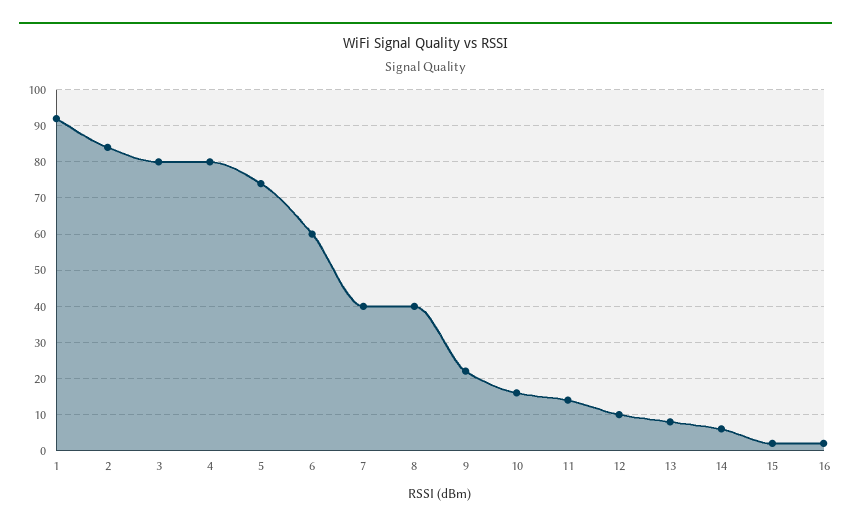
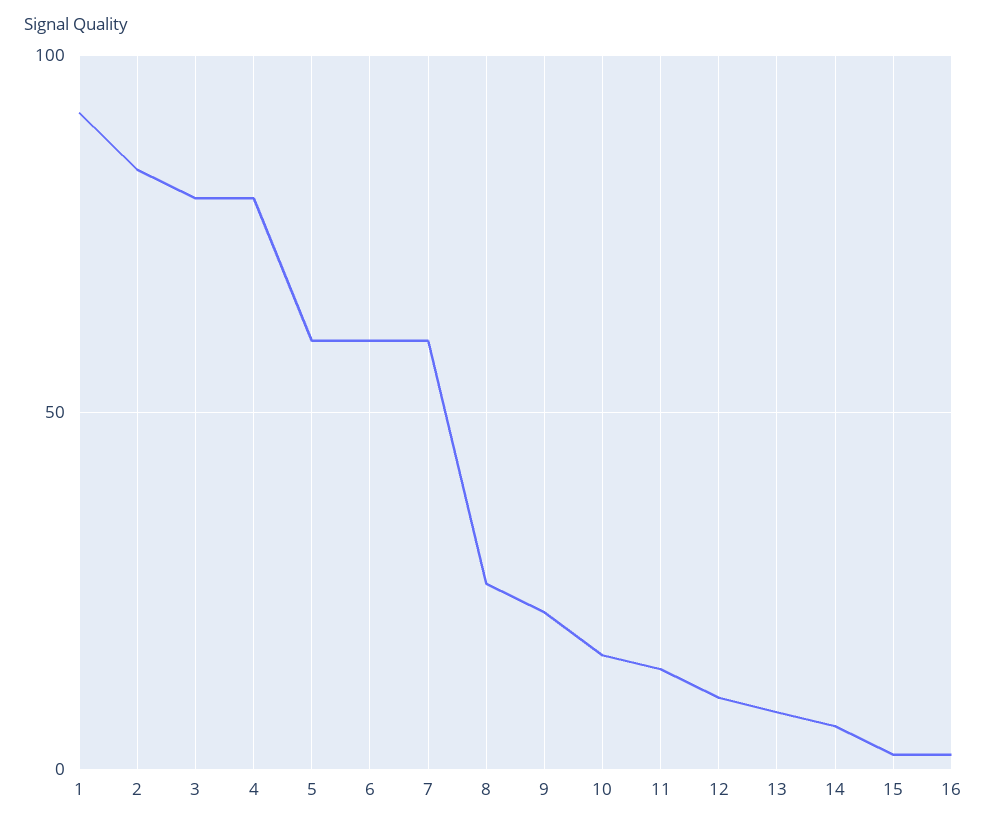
  {
    "1": 90,
    "2": 85,
    "3": 80,
    "4": 80,
-   "5": 75,
+   "5": 60,
    "6": 60,
-   "7": 40,
+   "7": 60,
-   "8": 40,
+   "8": 25,
    "9": 20,
    "10": 15,
    "11": 15,
    "12": 10,
    "13": 10,
    "14": 5,
    "15": 0,
    "16": 0
  }

